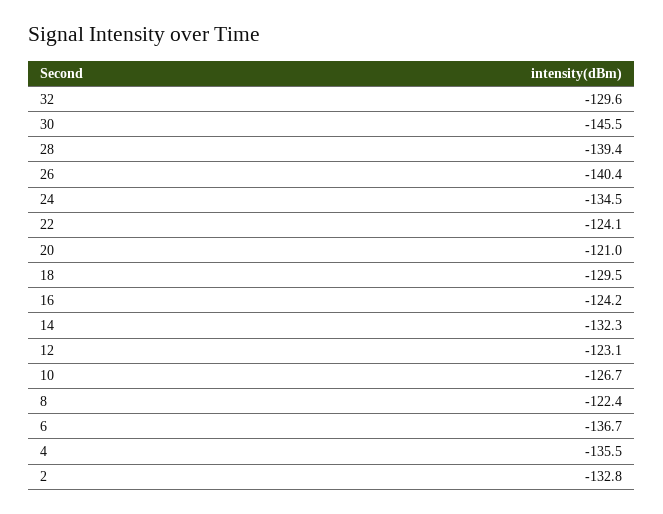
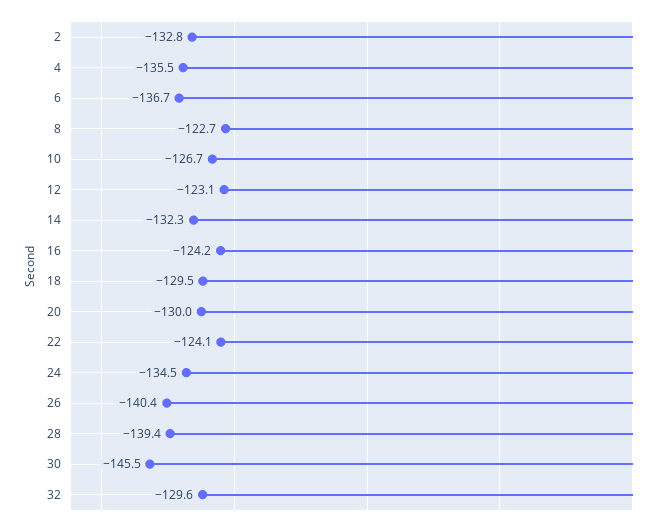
  {
    "32": -129.6,
    "30": -145.5,
    "28": -139.4,
    "26": -140.4,
    "24": -134.5,
    "22": -124.1,
-   "20": -121,
+   "20": -130,
    "18": -129.5,
    "16": -124.2,
    "14": -132.3,
    "12": -123.1,
    "10": -126.7,
-   "8": -122.4,
+   "8": -122.7,
    "6": -136.7,
    "4": -135.5,
    "2": -132.8
  }

